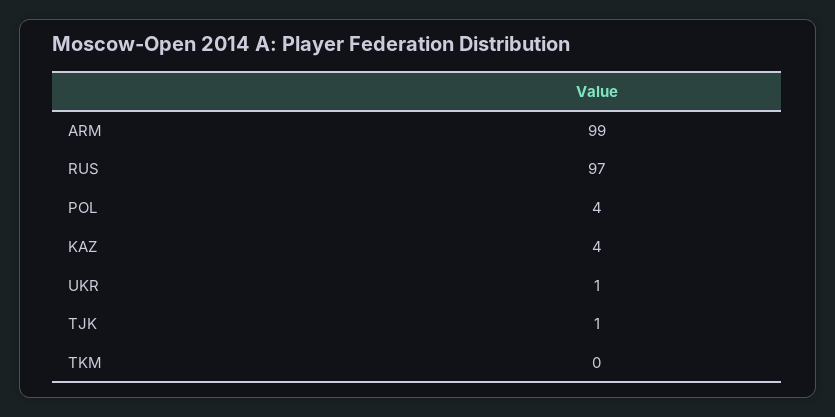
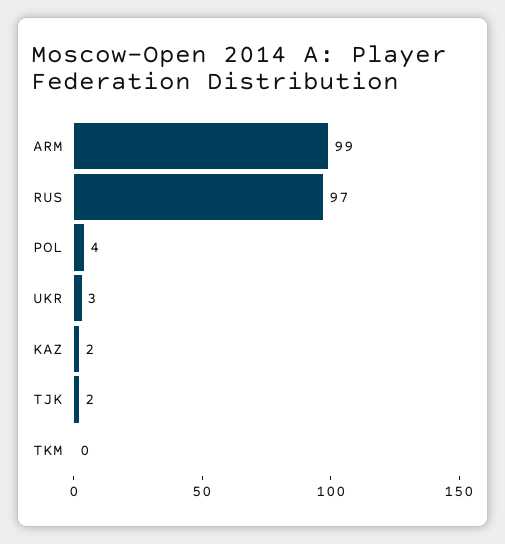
  {
    "ARM": 99,
    "RUS": 97,
    "POL": 4,
-   "KAZ": 4,
+   "KAZ": 2,
-   "UKR": 1,
+   "UKR": 3,
-   "TJK": 1,
+   "TJK": 2,
    "TKM": 0
  }

